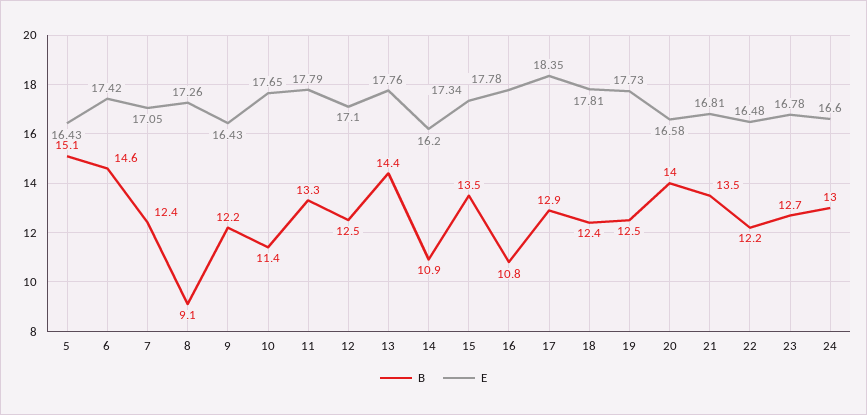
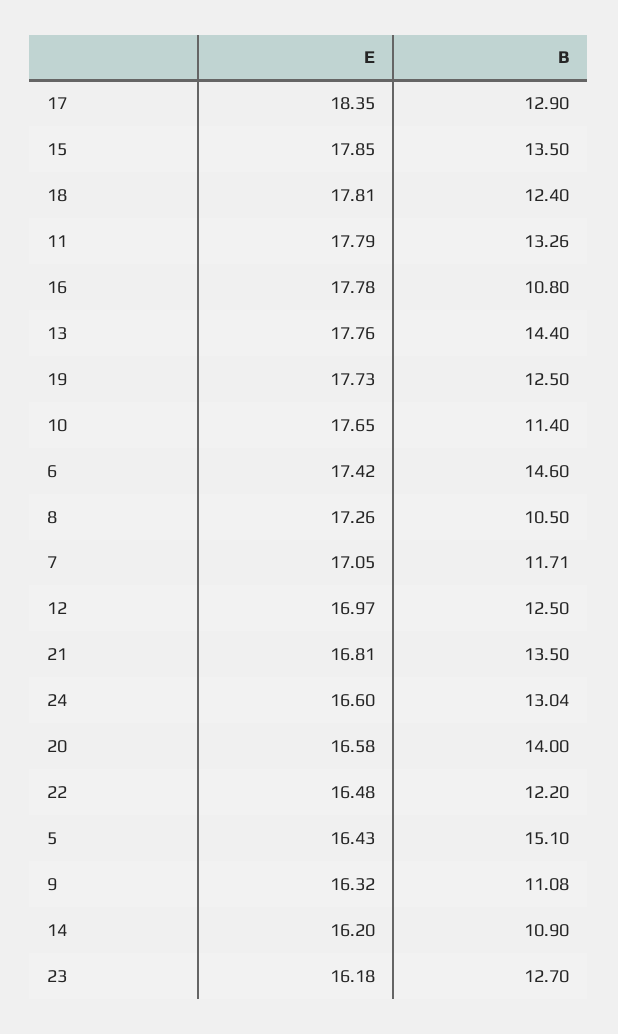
  {
    "B": {
      "5": 15.1,
      "6": 14.6,
-     "7": 12.4,
+     "7": 11.71,
-     "8": 9.1,
+     "8": 10.5,
-     "9": 12.2,
+     "9": 11.08,
      "10": 11.4,
      "11": 13.26,
      "12": 12.5,
      "13": 14.4,
      "14": 10.9,
      "15": 13.5,
      "16": 10.8,
      "17": 12.9,
      "18": 12.4,
      "19": 12.5,
      "20": 14,
      "21": 13.5,
      "22": 12.2,
      "23": 12.7,
      "24": 13.04
    },
    "E": {
      "5": 16.43,
      "6": 17.42,
      "7": 17.05,
      "8": 17.26,
-     "9": 16.43,
+     "9": 16.32,
      "10": 17.65,
      "11": 17.79,
-     "12": 17.1,
+     "12": 16.97,
      "13": 17.76,
      "14": 16.2,
-     "15": 17.34,
+     "15": 17.85,
      "16": 17.78,
      "17": 18.35,
      "18": 17.81,
      "19": 17.73,
      "20": 16.58,
      "21": 16.81,
      "22": 16.48,
-     "23": 16.78,
+     "23": 16.18,
      "24": 16.6
    }
  }

